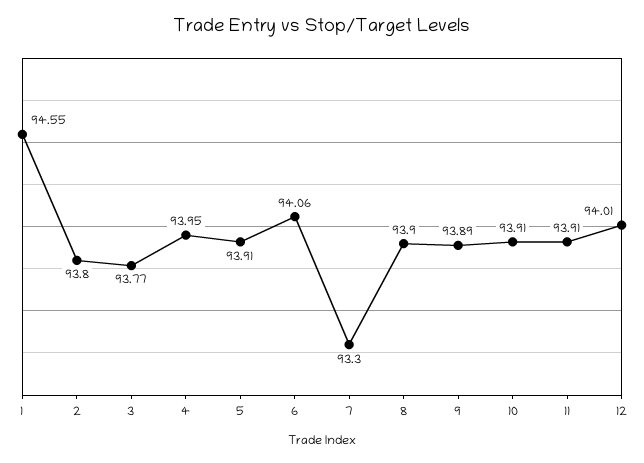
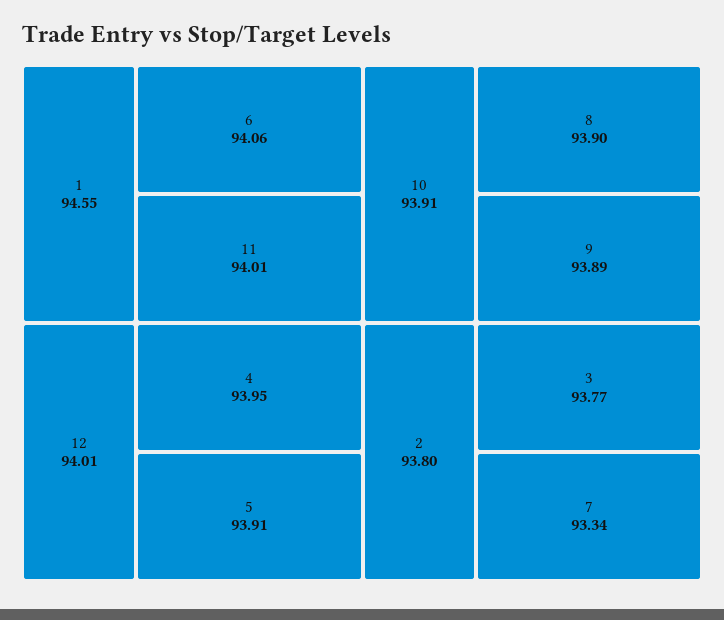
  {
    "1": 94.55,
    "2": 93.8,
    "3": 93.77,
    "4": 93.95,
    "5": 93.91,
    "6": 94.06,
-   "7": 93.3,
+   "7": 93.34,
    "8": 93.9,
    "9": 93.89,
    "10": 93.91,
-   "11": 93.91,
+   "11": 94.01,
    "12": 94.01
  }

